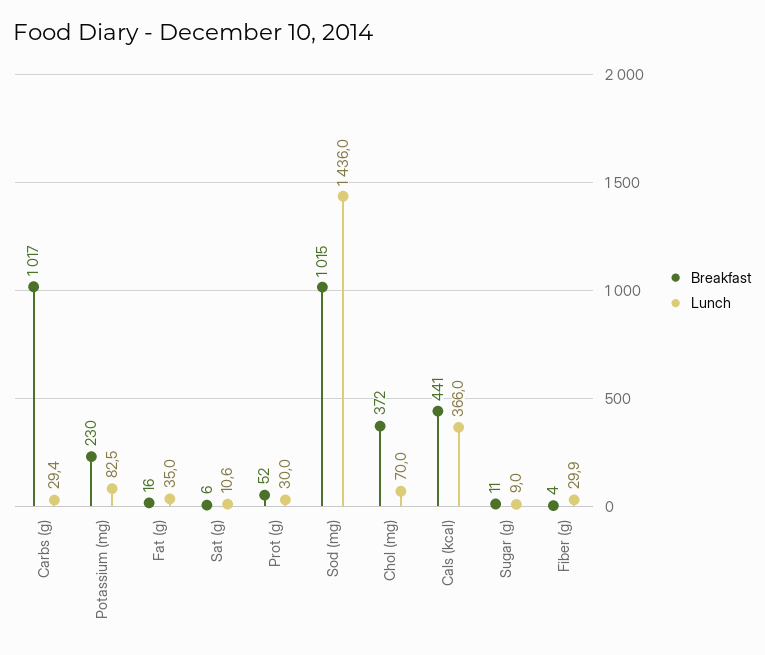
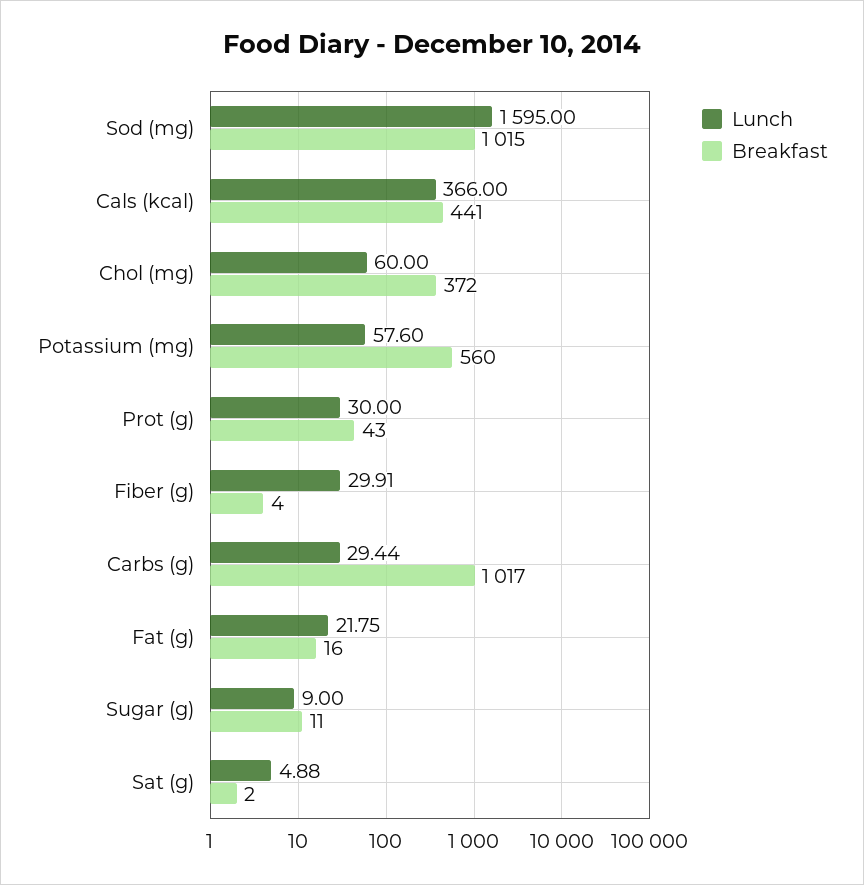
  {
    "Breakfast": {
      "Carbs (g)": 1017,
-     "Potassium (mg)": 230,
+     "Potassium (mg)": 560,
      "Fat (g)": 16,
-     "Sat (g)": 6,
+     "Sat (g)": 2,
-     "Prot (g)": 52,
+     "Prot (g)": 43,
      "Sod (mg)": 1015,
      "Chol (mg)": 372,
      "Cals (kcal)": 441,
      "Sugar (g)": 11,
      "Fiber (g)": 4
    },
    "Lunch": {
      "Carbs (g)": 29.44,
-     "Potassium (mg)": 82.5,
+     "Potassium (mg)": 57.6,
-     "Fat (g)": 35,
+     "Fat (g)": 21.75,
-     "Sat (g)": 10.6,
+     "Sat (g)": 4.88,
      "Prot (g)": 30,
-     "Sod (mg)": 1436,
+     "Sod (mg)": 1595,
-     "Chol (mg)": 70,
+     "Chol (mg)": 60,
      "Cals (kcal)": 366,
      "Sugar (g)": 9,
      "Fiber (g)": 29.91
    }
  }

